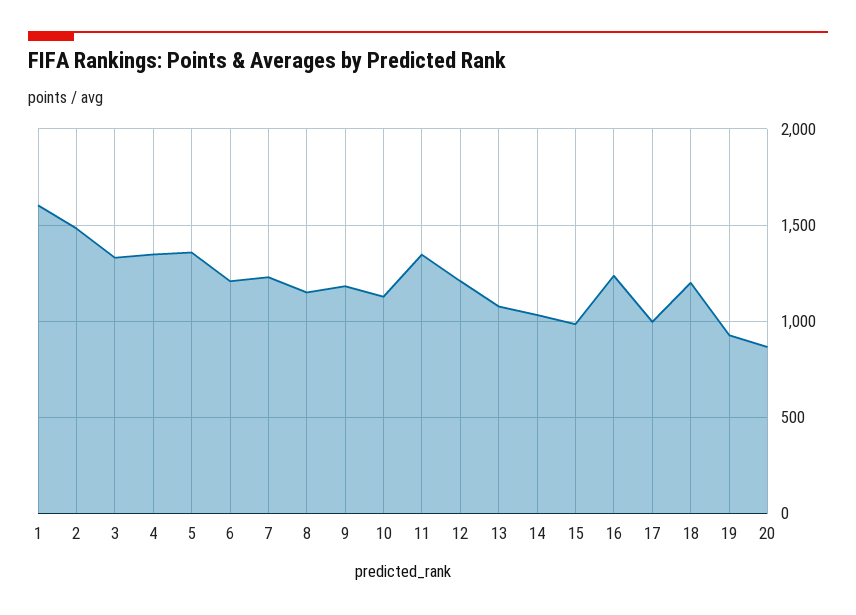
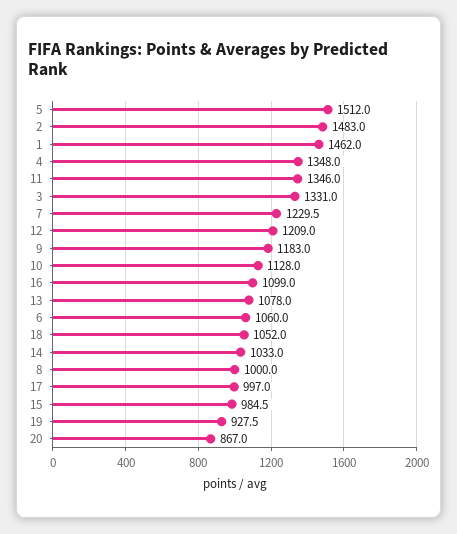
  {
-   "1": 1600,
+   "1": 1462,
    "2": 1483,
    "3": 1331,
    "4": 1348,
-   "5": 1350,
+   "5": 1512,
-   "6": 1200,
+   "6": 1060,
    "7": 1229.5,
-   "8": 1150,
+   "8": 1000,
    "9": 1183,
    "10": 1128,
    "11": 1346,
    "12": 1209,
    "13": 1078,
    "14": 1033,
    "15": 984.5,
-   "16": 1250,
+   "16": 1099,
    "17": 997,
-   "18": 1200,
+   "18": 1052,
    "19": 927.5,
    "20": 867
  }

